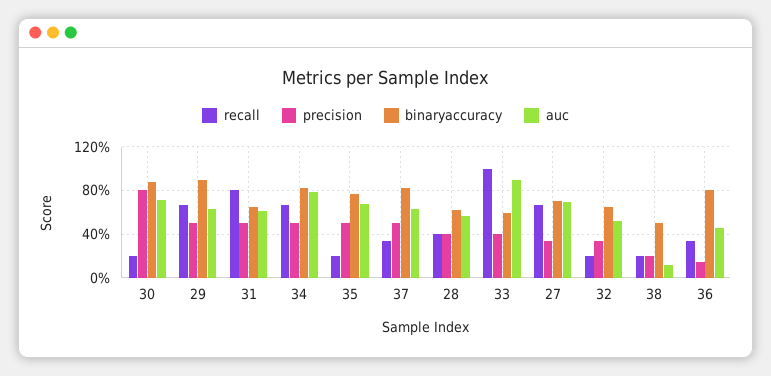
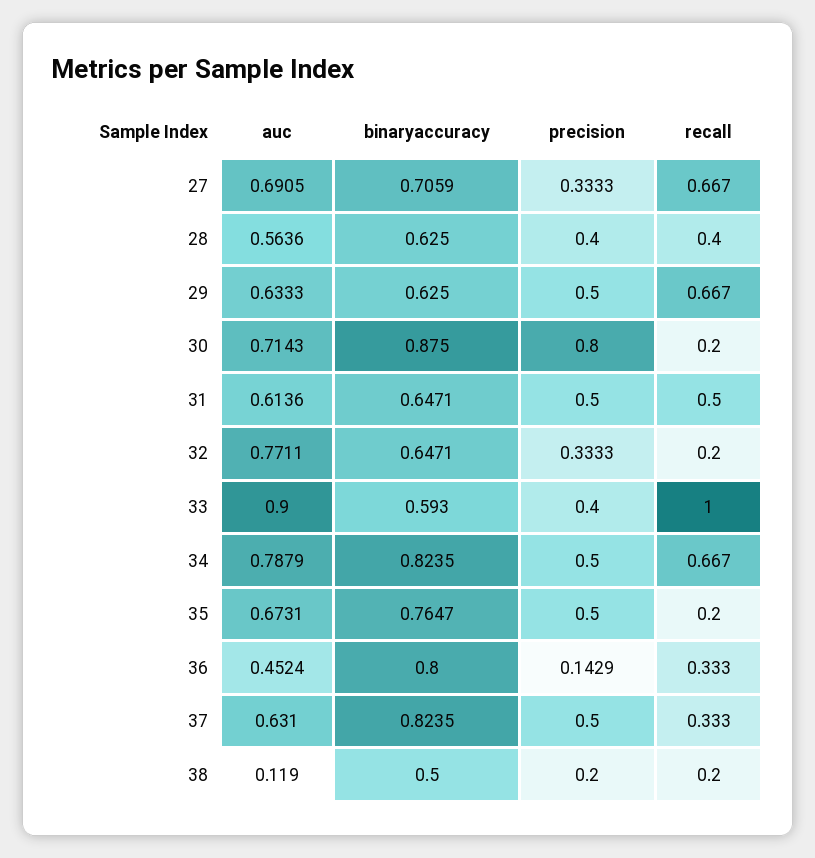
  {
    "recall": {
      "30": 0.2,
      "29": 0.667,
-     "31": 0.8,
+     "31": 0.5,
      "34": 0.667,
      "35": 0.2,
      "37": 0.333,
      "28": 0.4,
      "33": 1,
      "27": 0.667,
      "32": 0.2,
      "38": 0.2,
      "36": 0.333
    },
    "precision": {
      "30": 0.8,
      "29": 0.5,
      "31": 0.5,
      "34": 0.5,
      "35": 0.5,
      "37": 0.5,
      "28": 0.4,
      "33": 0.4,
      "27": 0.3333,
      "32": 0.3333,
      "38": 0.2,
      "36": 0.1429
    },
    "binaryaccuracy": {
      "30": 0.875,
-     "29": 0.9,
+     "29": 0.625,
      "31": 0.6471,
      "34": 0.8235,
      "35": 0.7647,
      "37": 0.8235,
      "28": 0.625,
      "33": 0.593,
      "27": 0.7059,
      "32": 0.6471,
      "38": 0.5,
      "36": 0.8
    },
    "auc": {
      "30": 0.7143,
      "29": 0.6333,
      "31": 0.6136,
      "34": 0.7879,
      "35": 0.6731,
      "37": 0.631,
      "28": 0.5636,
      "33": 0.9,
      "27": 0.6905,
-     "32": 0.5,
+     "32": 0.7711,
      "38": 0.119,
      "36": 0.4524
    }
  }

